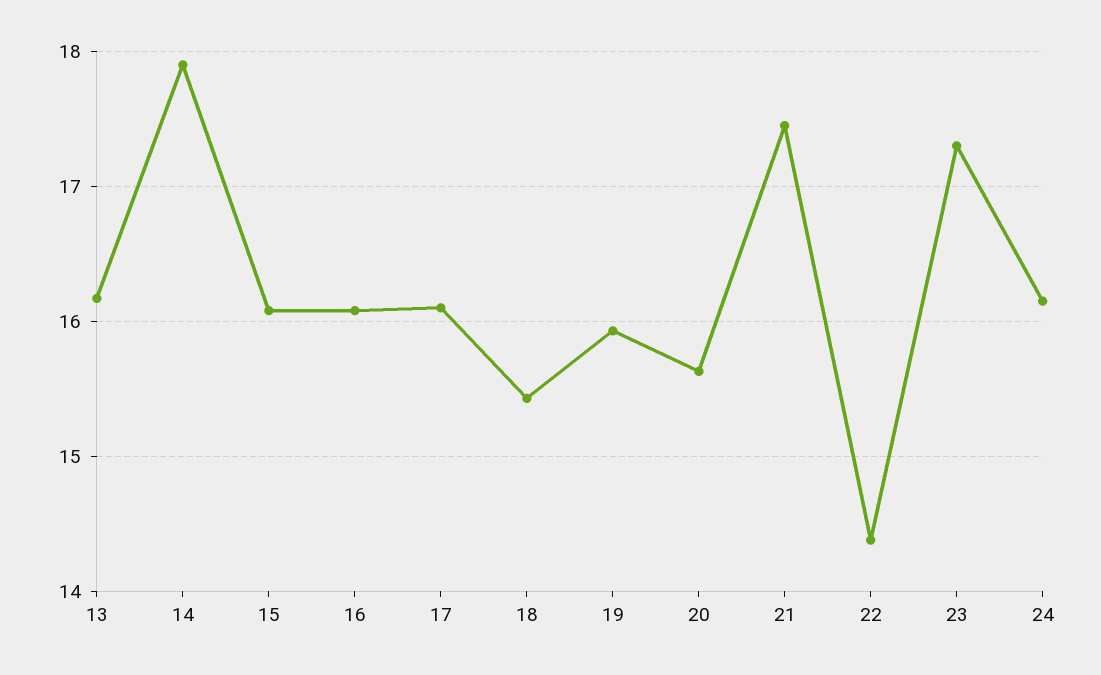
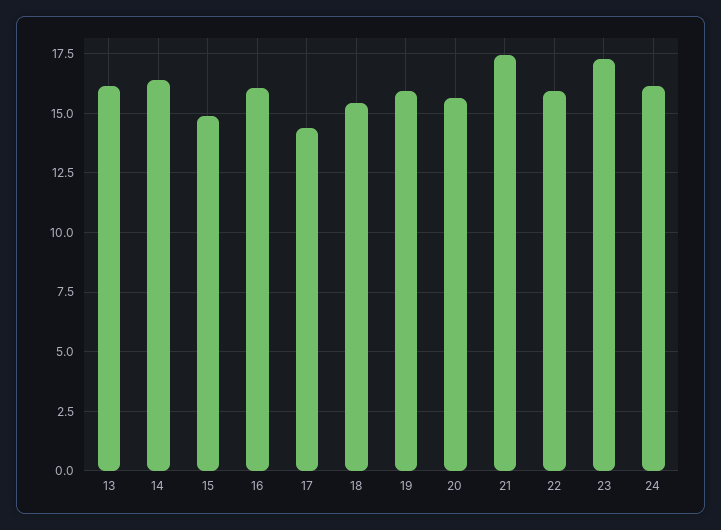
  {
    "13": 16.2,
-   "14": 17.9,
+   "14": 16.5,
-   "15": 16.1,
+   "15": 15,
    "16": 16.1,
-   "17": 16.1,
+   "17": 14.5,
    "18": 15.4,
    "19": 15.9,
    "20": 15.6,
    "21": 17.5,
-   "22": 14.4,
+   "22": 16,
    "23": 17.3,
    "24": 16.2
  }

